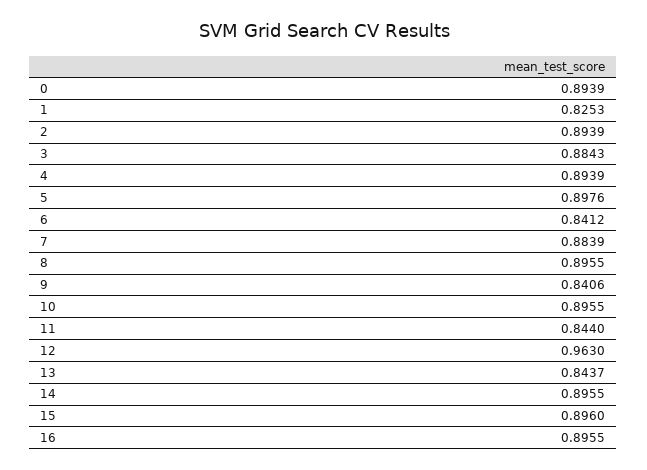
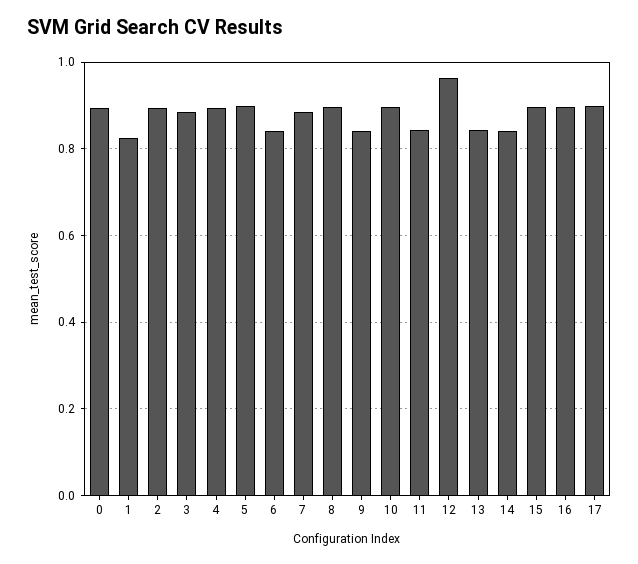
  {
    "0": 0.8939,
    "1": 0.8253,
    "2": 0.8939,
    "3": 0.8843,
    "4": 0.8939,
    "5": 0.8976,
    "6": 0.8412,
    "7": 0.8839,
    "8": 0.8955,
    "9": 0.8406,
    "10": 0.8955,
    "11": 0.844,
    "12": 0.963,
    "13": 0.8437,
-   "14": 0.8955,
+   "14": 0.84,
    "15": 0.896,
-   "16": 0.8955
+   "16": 0.8955,
+   "17": 0.9
  }

